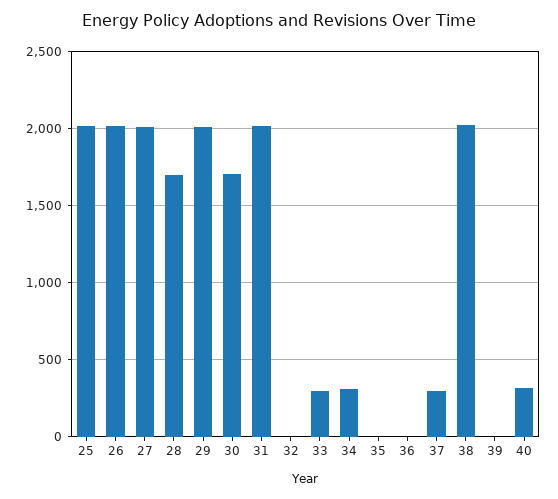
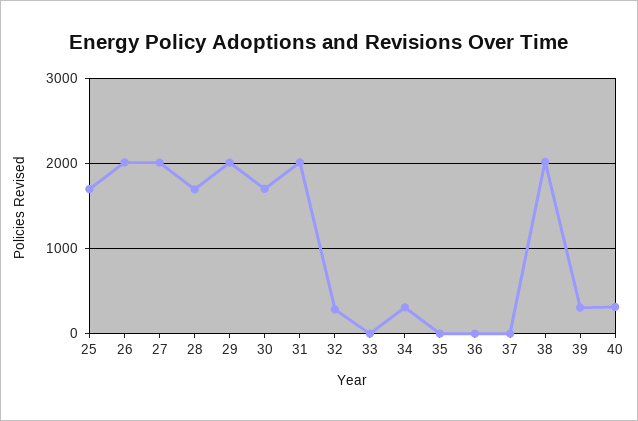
  {
-   "25": 2000,
+   "25": 1700,
    "26": 2000,
    "27": 2000,
    "28": 1700,
    "29": 2000,
    "30": 1700,
    "31": 2000,
-   "32": 0,
+   "32": 300,
-   "33": 300,
+   "33": 0,
    "34": 300,
    "35": 0,
    "36": 0,
-   "37": 300,
+   "37": 0,
    "38": 2000,
-   "39": 0,
+   "39": 300,
    "40": 300
  }

